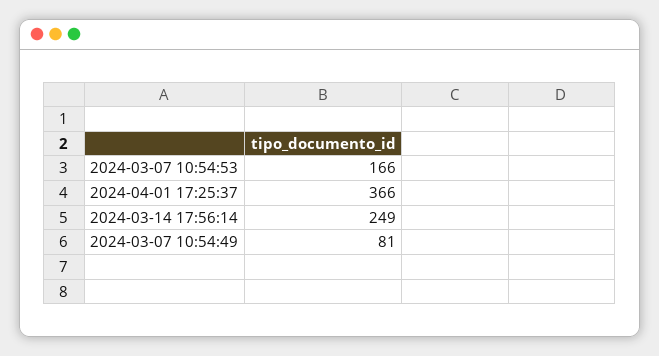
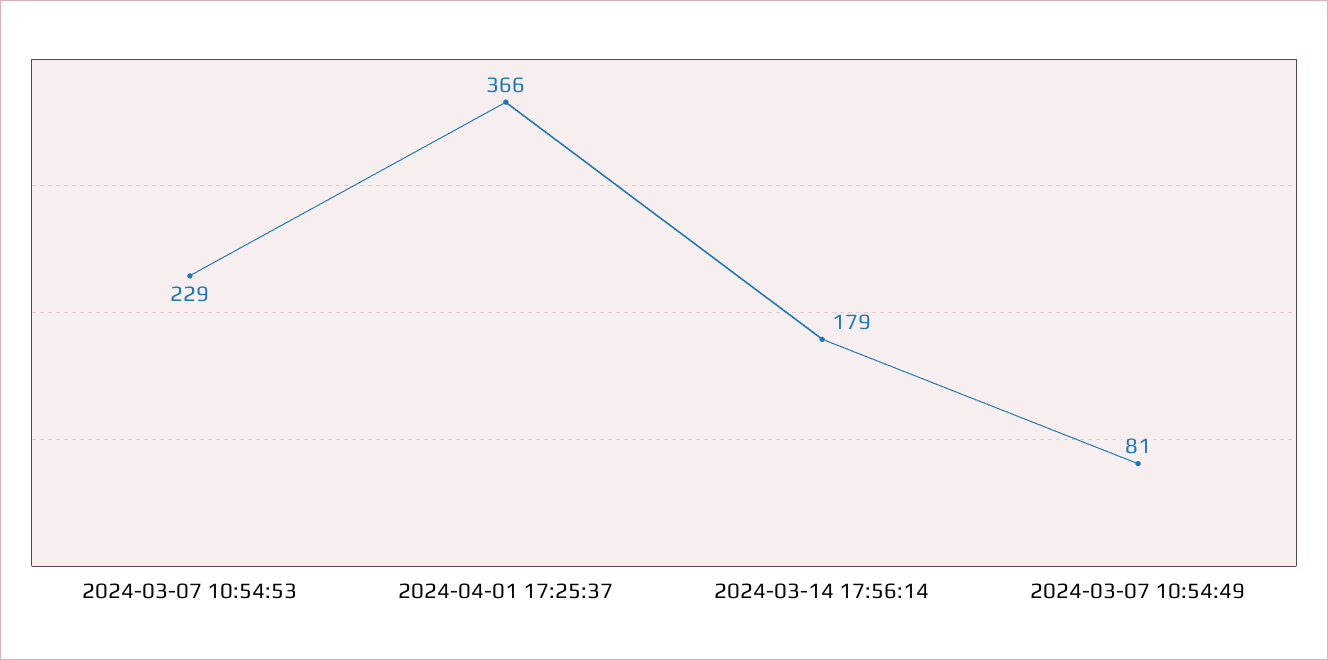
  {
-   "2024-03-07 10:54:53": 166,
+   "2024-03-07 10:54:53": 229,
    "2024-04-01 17:25:37": 366,
-   "2024-03-14 17:56:14": 249,
+   "2024-03-14 17:56:14": 179,
    "2024-03-07 10:54:49": 81
  }

